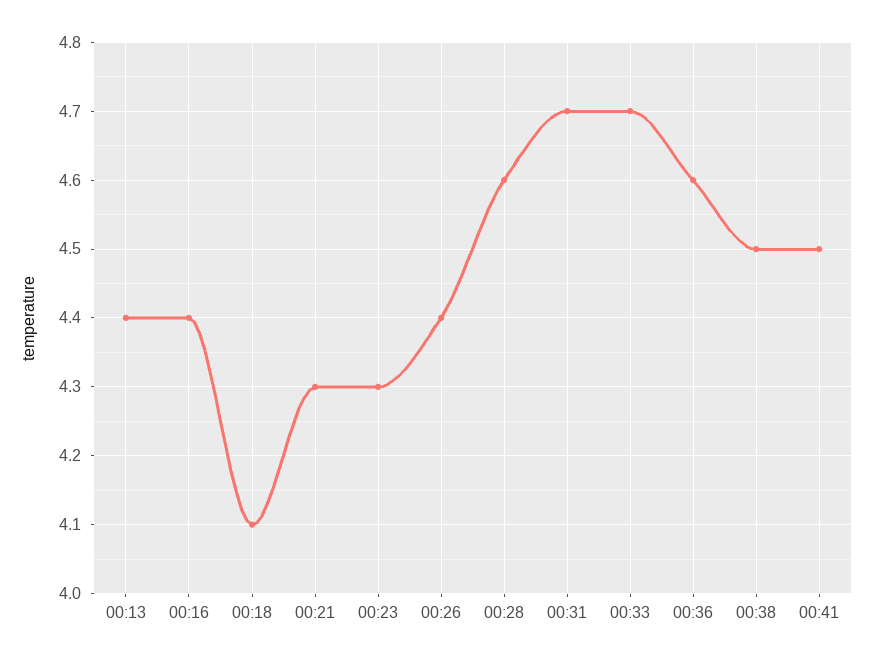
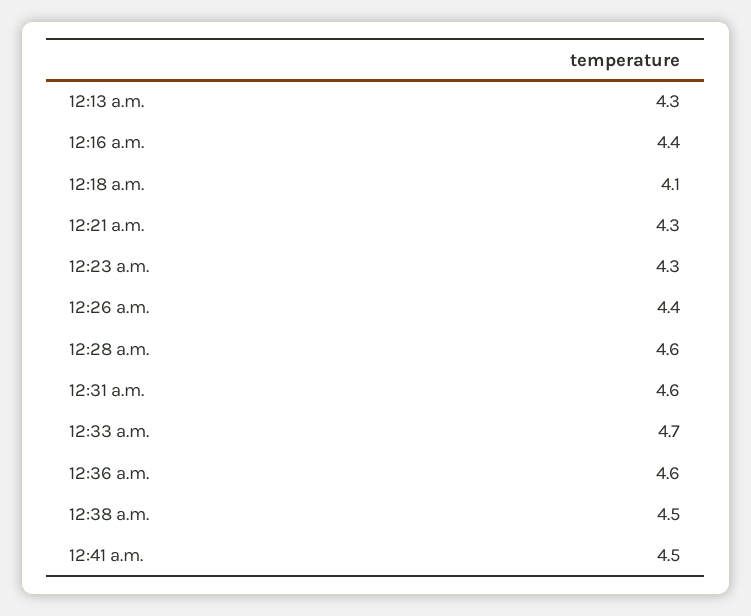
  {
-   "00:13": 4.4,
+   "00:13": 4.3,
    "00:16": 4.4,
    "00:18": 4.1,
    "00:21": 4.3,
    "00:23": 4.3,
    "00:26": 4.4,
    "00:28": 4.6,
-   "00:31": 4.7,
+   "00:31": 4.6,
    "00:33": 4.7,
    "00:36": 4.6,
    "00:38": 4.5,
    "00:41": 4.5
  }

